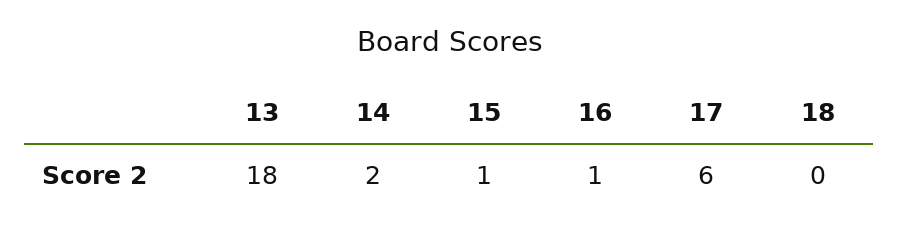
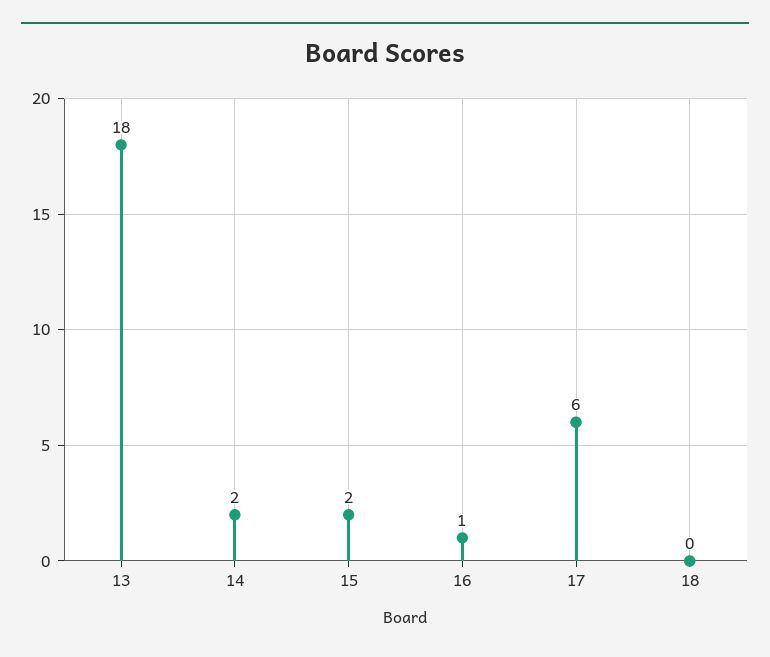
  {
    "13": 18,
    "14": 2,
-   "15": 1,
+   "15": 2,
    "16": 1,
    "17": 6,
    "18": 0
  }

